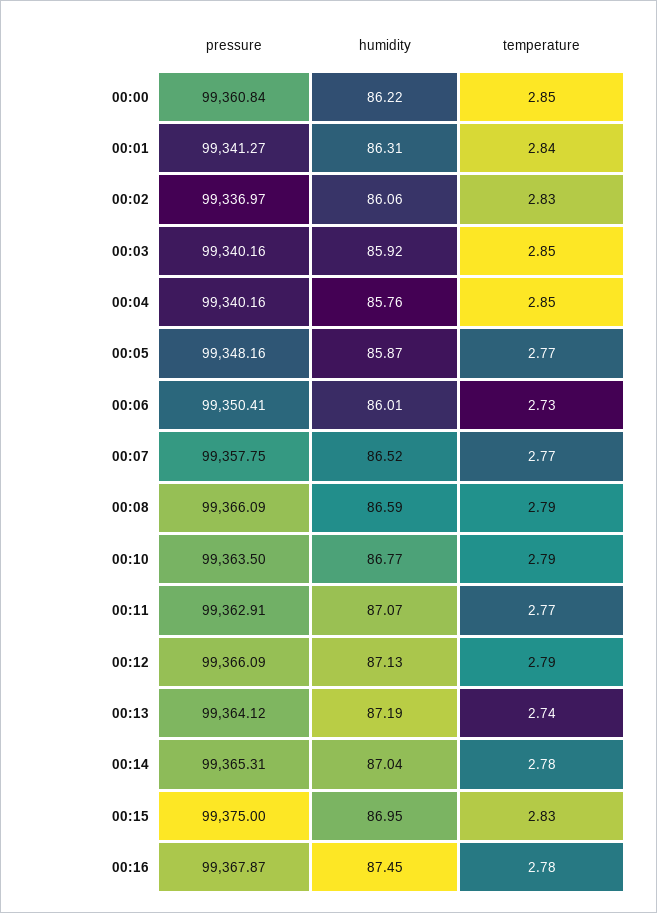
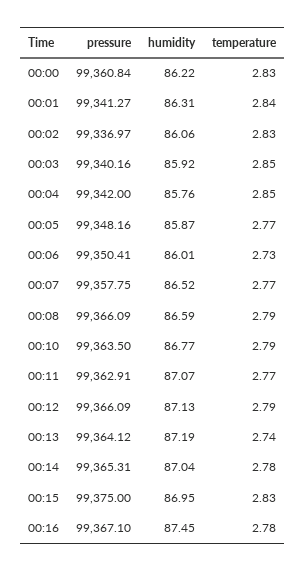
  {
    "pressure": {
      "00:00": 99360.84,
      "00:01": 99341.27,
      "00:02": 99336.97,
      "00:03": 99340.16,
-     "00:04": 99340.16,
+     "00:04": 99342,
      "00:05": 99348.16,
      "00:06": 99350.41,
      "00:07": 99357.75,
      "00:08": 99366.09,
      "00:10": 99363.5,
      "00:11": 99362.91,
      "00:12": 99366.09,
      "00:13": 99364.12,
      "00:14": 99365.31,
      "00:15": 99375,
-     "00:16": 99367.87
+     "00:16": 99367.1
    },
    "humidity": {
      "00:00": 86.22,
      "00:01": 86.31,
      "00:02": 86.06,
      "00:03": 85.92,
      "00:04": 85.76,
      "00:05": 85.87,
      "00:06": 86.01,
      "00:07": 86.52,
      "00:08": 86.59,
      "00:10": 86.77,
      "00:11": 87.07,
      "00:12": 87.13,
      "00:13": 87.19,
      "00:14": 87.04,
      "00:15": 86.95,
      "00:16": 87.45
    },
    "temperature": {
-     "00:00": 2.85,
+     "00:00": 2.83,
      "00:01": 2.84,
      "00:02": 2.83,
      "00:03": 2.85,
      "00:04": 2.85,
      "00:05": 2.77,
      "00:06": 2.73,
      "00:07": 2.77,
      "00:08": 2.79,
      "00:10": 2.79,
      "00:11": 2.77,
      "00:12": 2.79,
      "00:13": 2.74,
      "00:14": 2.78,
      "00:15": 2.83,
      "00:16": 2.78
    }
  }

